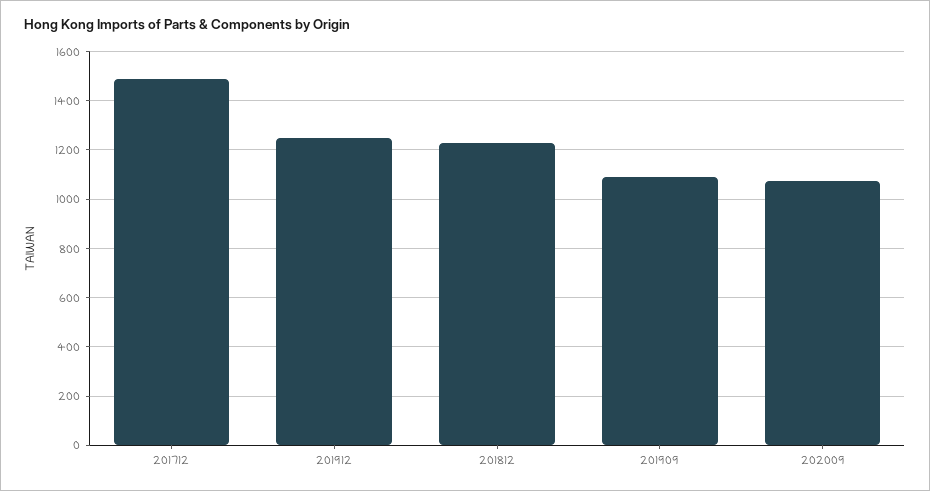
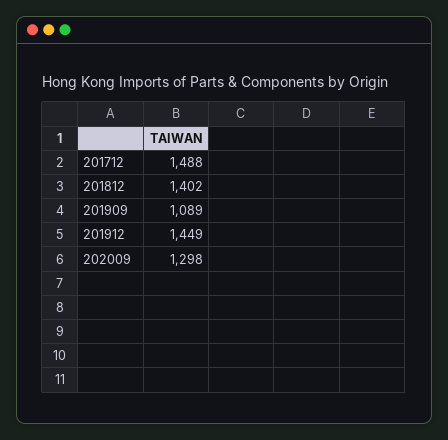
  {
    "201712": 1488,
-   "201912": 1250,
+   "201912": 1449,
-   "201812": 1225,
+   "201812": 1402,
    "201909": 1089,
-   "202009": 1075
+   "202009": 1298
  }

